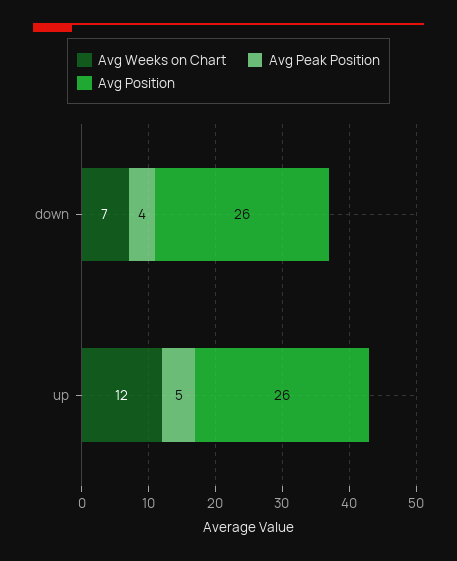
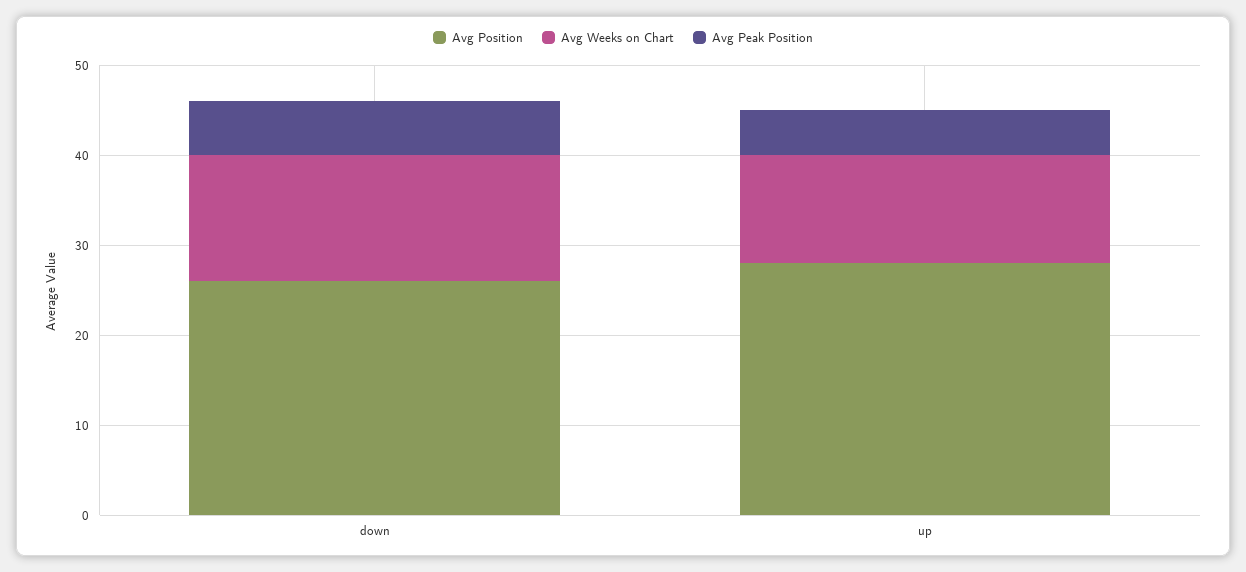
  {
    "Avg Weeks on Chart": {
-     "down": 7,
+     "down": 14,
      "up": 12
    },
    "Avg Peak Position": {
-     "down": 4,
+     "down": 6,
      "up": 5
    },
    "Avg Position": {
      "down": 26,
-     "up": 26
+     "up": 28
    }
  }

